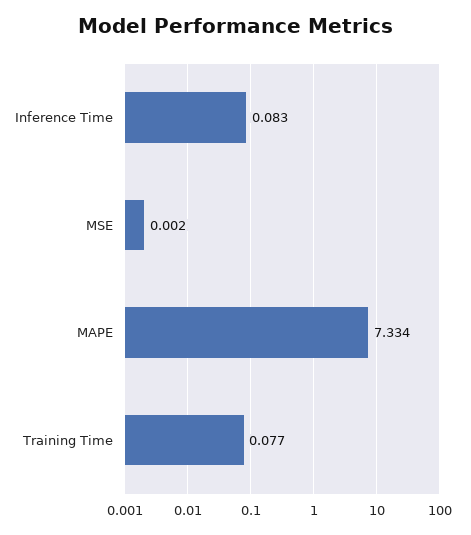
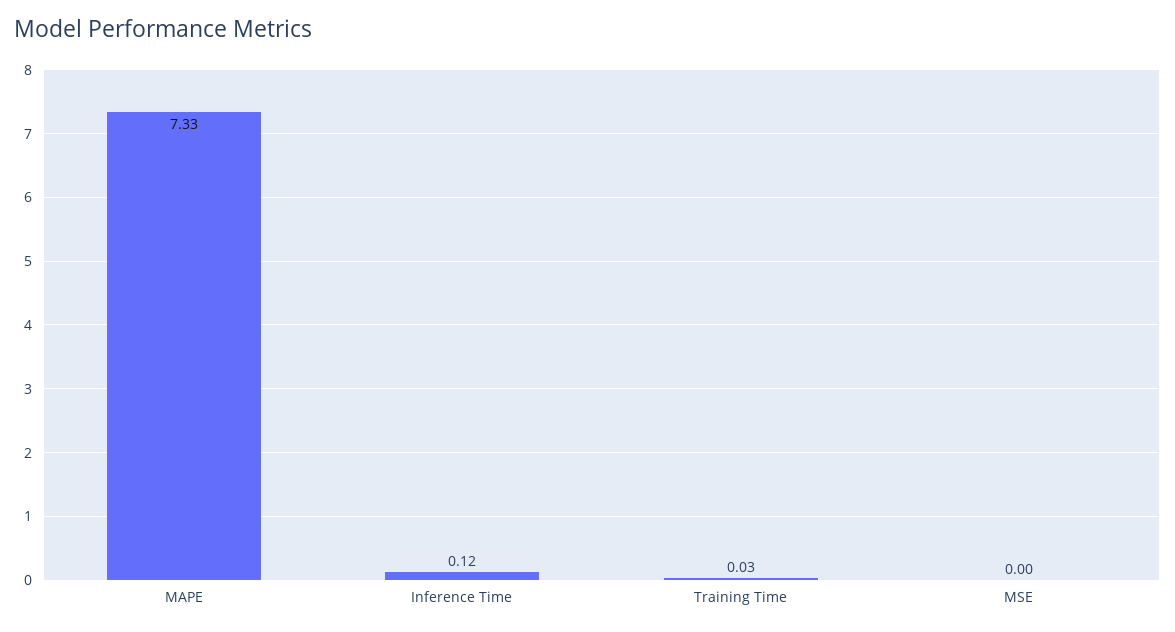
  {
-   "Inference Time": 0.083,
+   "Inference Time": 0.12,
    "MSE": 0.002,
    "MAPE": 7.334,
-   "Training Time": 0.077
+   "Training Time": 0.03
  }

